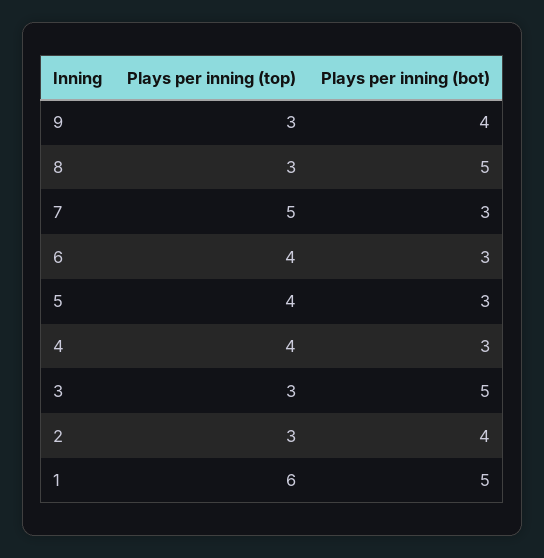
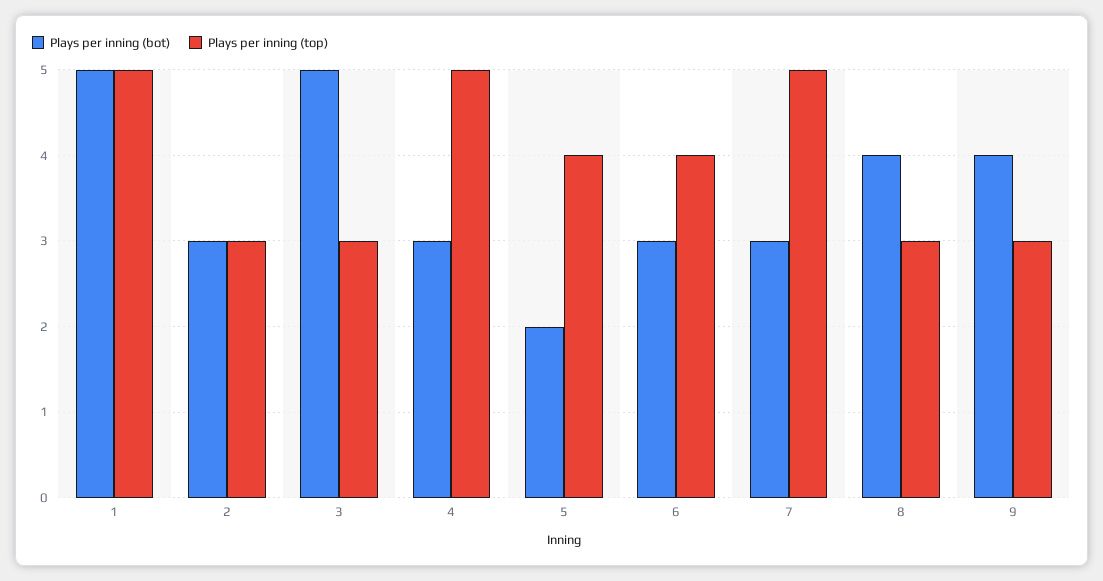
  {
    "Plays per inning (top)": {
      "9": 3,
      "8": 3,
      "7": 5,
      "6": 4,
      "5": 4,
-     "4": 4,
+     "4": 5,
      "3": 3,
      "2": 3,
-     "1": 6
+     "1": 5
    },
    "Plays per inning (bot)": {
      "9": 4,
-     "8": 5,
+     "8": 4,
      "7": 3,
      "6": 3,
-     "5": 3,
+     "5": 2,
      "4": 3,
      "3": 5,
-     "2": 4,
+     "2": 3,
      "1": 5
    }
  }

